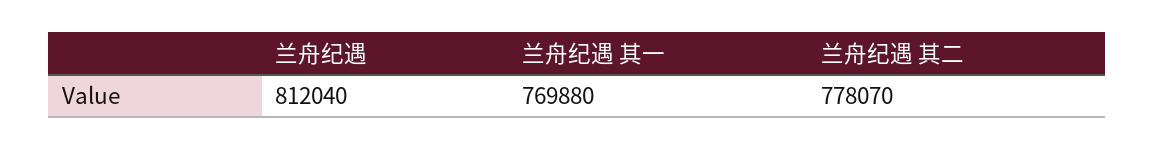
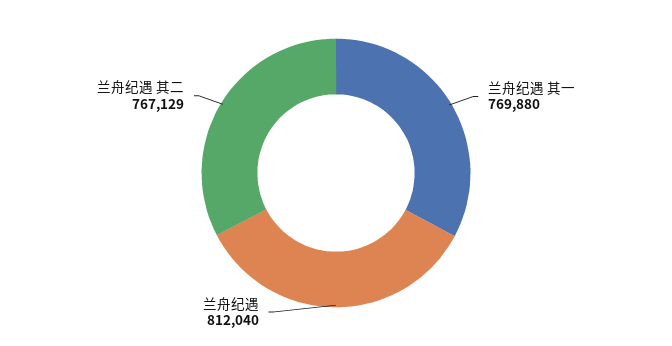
  {
    "兰舟纪遇": 812040,
    "兰舟纪遇 其一": 769880,
-   "兰舟纪遇 其二": 778070
+   "兰舟纪遇 其二": 767129
  }

